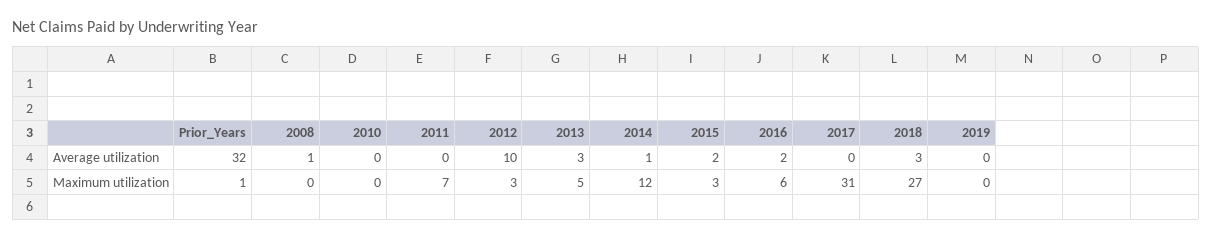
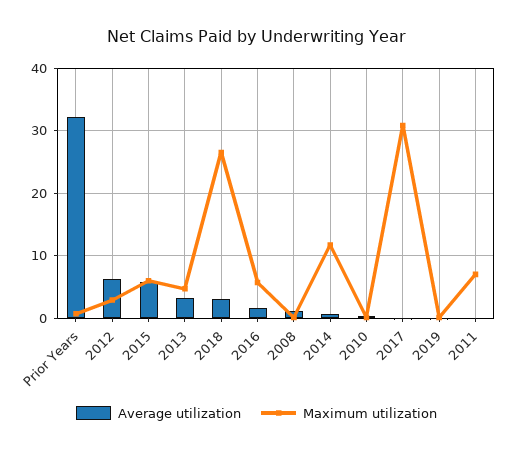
  {
    "Average utilization": {
      "Prior_Years": 32,
      "2008": 1,
      "2010": 0,
      "2011": 0,
-     "2012": 10,
+     "2012": 6,
      "2013": 3,
      "2014": 1,
-     "2015": 2,
+     "2015": 6,
      "2016": 2,
      "2017": 0,
      "2018": 3,
      "2019": 0
    },
    "Maximum utilization": {
      "Prior_Years": 1,
      "2008": 0,
      "2010": 0,
      "2011": 7,
      "2012": 3,
      "2013": 5,
      "2014": 12,
-     "2015": 3,
+     "2015": 6,
      "2016": 6,
      "2017": 31,
      "2018": 27,
      "2019": 0
    }
  }

